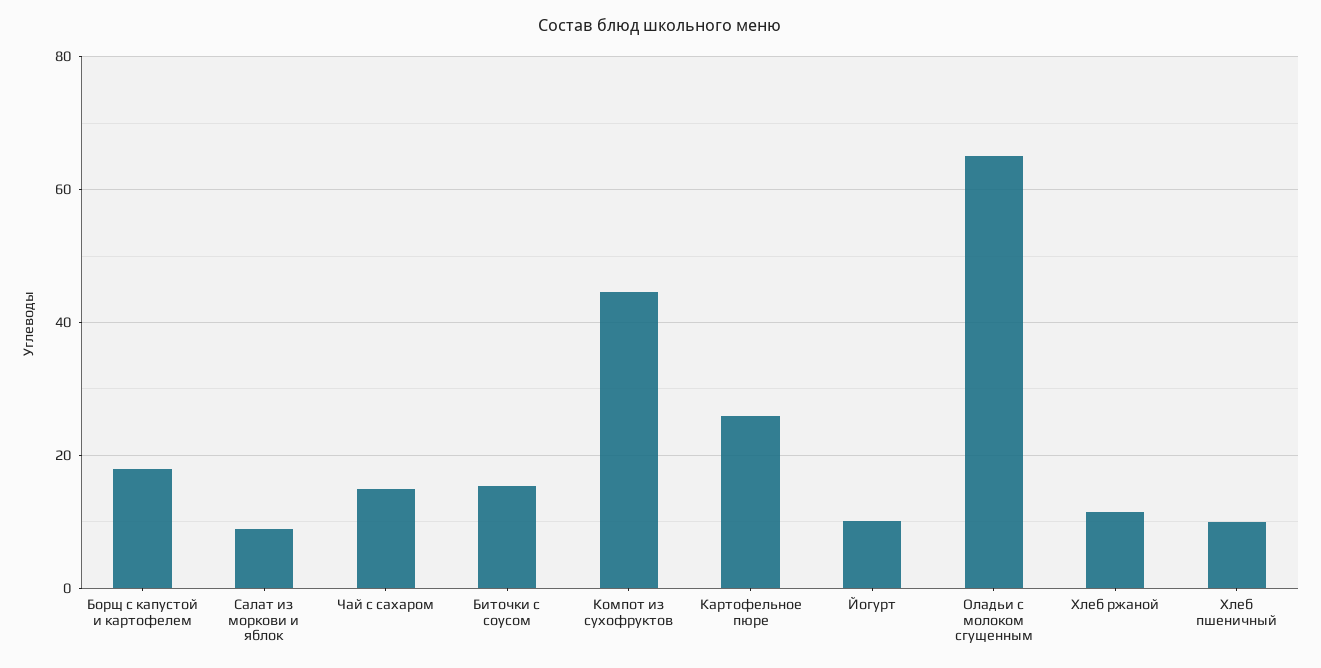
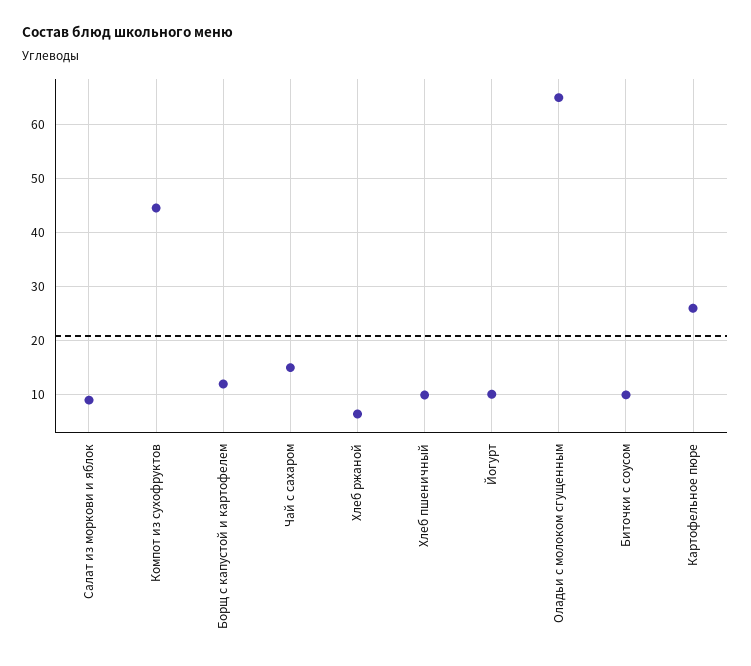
  {
-   "Борщ с капустой и картофелем": 18,
+   "Борщ с капустой и картофелем": 12,
    "Салат из моркови и яблок": 10,
    "Чай с сахаром": 16,
-   "Биточки с соусом": 16,
+   "Биточки с соусом": 10,
    "Компот из сухофруктов": 44,
    "Картофельное пюре": 26,
    "Йогурт": 10,
    "Оладьи с молоком сгущенным": 66,
-   "Хлеб ржаной": 12,
+   "Хлеб ржаной": 6,
    "Хлеб пшеничный": 10
  }

